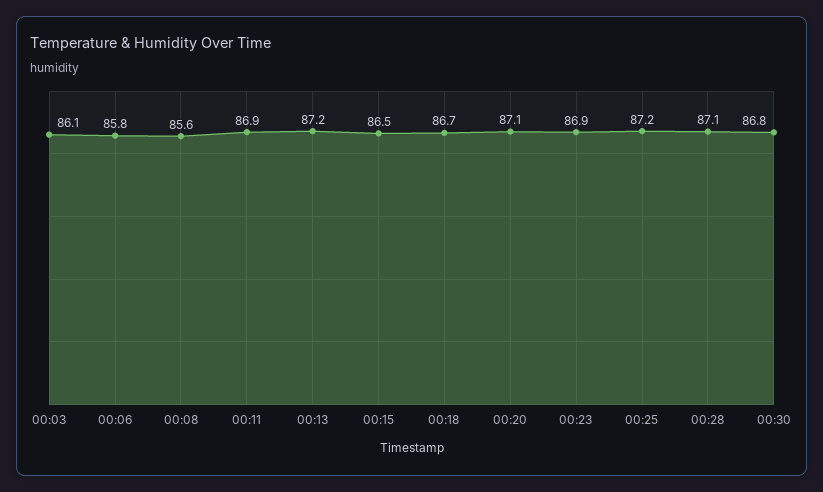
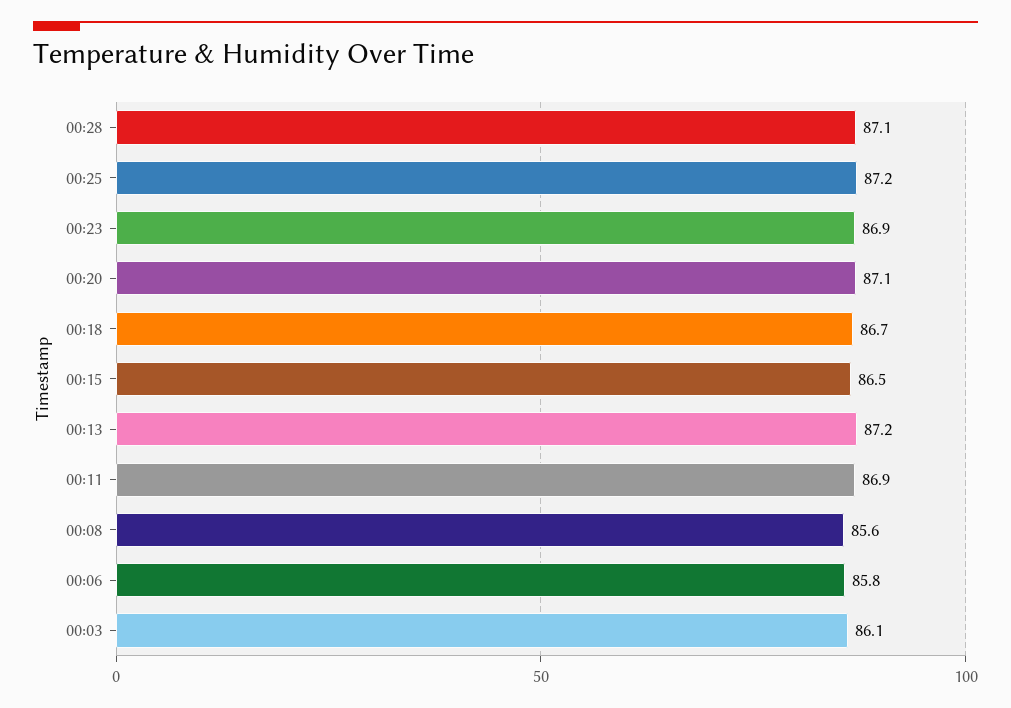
  {
    "00:03": 86.1,
    "00:06": 85.8,
    "00:08": 85.6,
    "00:11": 86.9,
    "00:13": 87.2,
    "00:15": 86.5,
    "00:18": 86.7,
    "00:20": 87.1,
    "00:23": 86.9,
    "00:25": 87.2,
-   "00:28": 87.1,
+   "00:28": 87.1
-   "00:30": 86.8
  }

